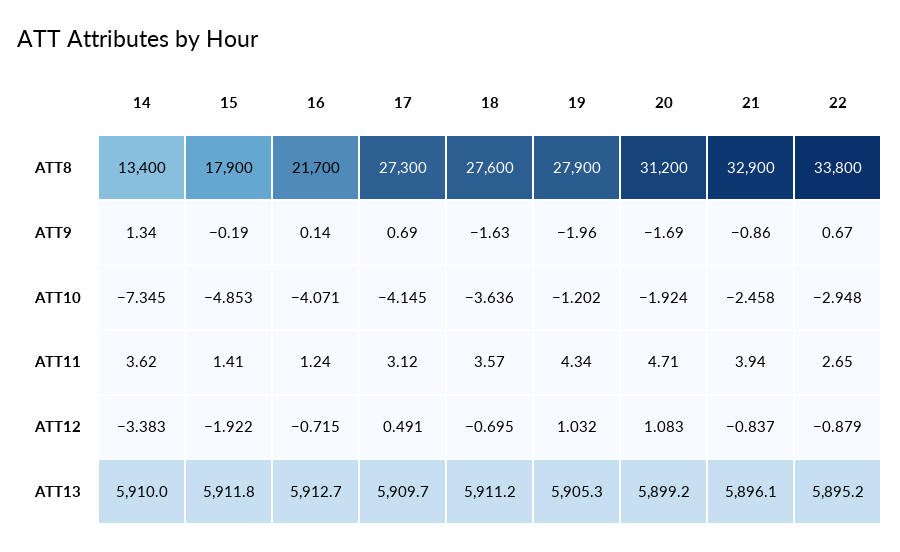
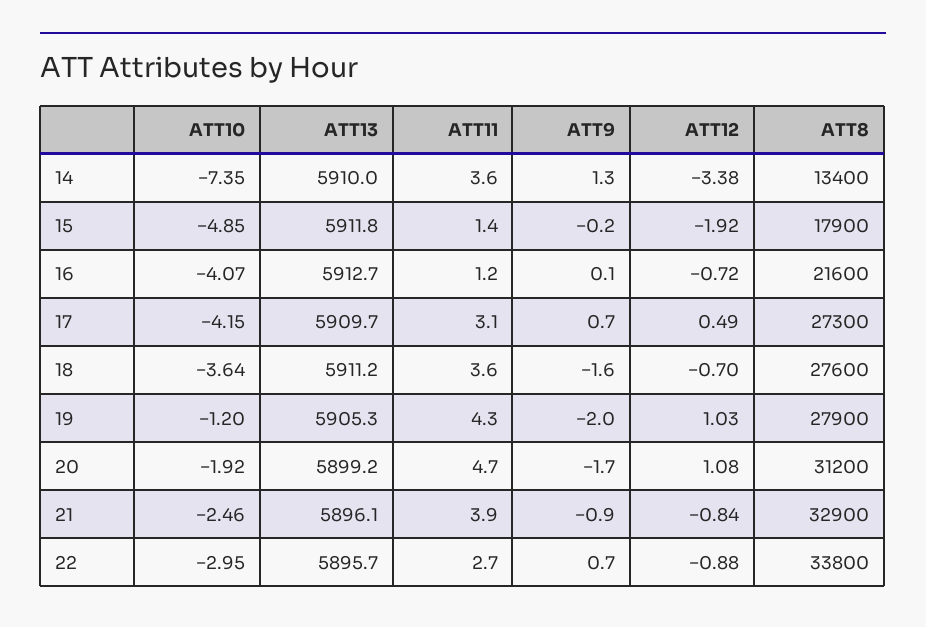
  {
    "14": {
      "ATT8": 13400,
      "ATT9": 1.34,
      "ATT10": -7.345,
      "ATT11": 3.62,
      "ATT12": -3.383,
      "ATT13": 5910
    },
    "15": {
      "ATT8": 17900,
      "ATT9": -0.19,
      "ATT10": -4.853,
      "ATT11": 1.41,
      "ATT12": -1.922,
      "ATT13": 5911.8
    },
    "16": {
-     "ATT8": 21700,
+     "ATT8": 21600,
      "ATT9": 0.14,
      "ATT10": -4.071,
      "ATT11": 1.24,
      "ATT12": -0.715,
      "ATT13": 5912.7
    },
    "17": {
      "ATT8": 27300,
      "ATT9": 0.69,
      "ATT10": -4.145,
      "ATT11": 3.12,
      "ATT12": 0.491,
      "ATT13": 5909.7
    },
    "18": {
      "ATT8": 27600,
      "ATT9": -1.63,
      "ATT10": -3.636,
      "ATT11": 3.57,
      "ATT12": -0.695,
      "ATT13": 5911.2
    },
    "19": {
      "ATT8": 27900,
      "ATT9": -1.96,
      "ATT10": -1.202,
      "ATT11": 4.34,
      "ATT12": 1.032,
      "ATT13": 5905.3
    },
    "20": {
      "ATT8": 31200,
      "ATT9": -1.69,
      "ATT10": -1.924,
      "ATT11": 4.71,
      "ATT12": 1.083,
      "ATT13": 5899.2
    },
    "21": {
      "ATT8": 32900,
      "ATT9": -0.86,
      "ATT10": -2.458,
      "ATT11": 3.94,
      "ATT12": -0.837,
      "ATT13": 5896.1
    },
    "22": {
      "ATT8": 33800,
      "ATT9": 0.67,
      "ATT10": -2.948,
      "ATT11": 2.65,
      "ATT12": -0.879,
-     "ATT13": 5895.2
+     "ATT13": 5895.7
    }
  }

